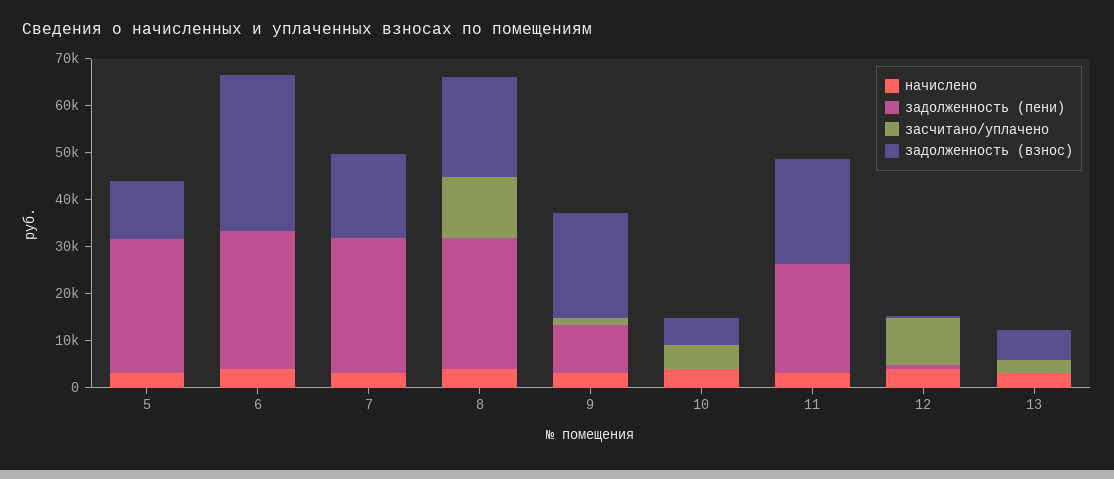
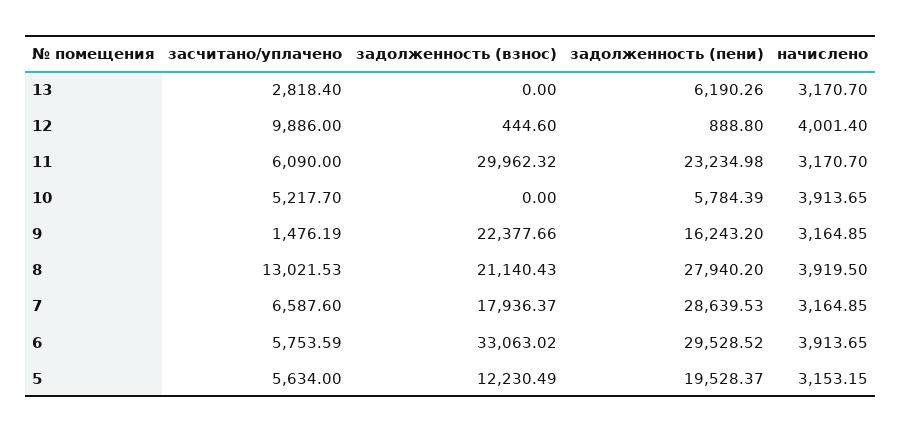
  {
    "начислено": {
      "5": 3153.15,
      "6": 3913.65,
      "7": 3164.85,
      "8": 3919.5,
      "9": 3164.85,
      "10": 3913.65,
      "11": 3170.7,
      "12": 4001.4,
      "13": 3170.7
    },
    "задолженность (пени)": {
-     "5": 28000,
+     "5": 19528.37,
      "6": 29528.52,
      "7": 28639.53,
      "8": 27940.2,
-     "9": 10000,
+     "9": 16243.2,
-     "10": 0,
+     "10": 5784.39,
      "11": 23234.98,
      "12": 888.8,
-     "13": 0
+     "13": 6190.26
    },
    "засчитано/уплачено": {
-     "5": 0,
+     "5": 5634,
-     "6": 0,
+     "6": 5753.59,
-     "7": 0,
+     "7": 6587.6,
      "8": 13021.53,
      "9": 1476.19,
      "10": 5217.7,
-     "11": 0,
+     "11": 6090,
      "12": 9886,
      "13": 2818.4
    },
    "задолженность (взнос)": {
      "5": 12230.49,
      "6": 33063.02,
      "7": 17936.37,
      "8": 21140.43,
      "9": 22377.66,
-     "10": 6000,
+     "10": 0,
-     "11": 22000,
+     "11": 29962.32,
      "12": 444.6,
-     "13": 6000
+     "13": 0
    }
  }

